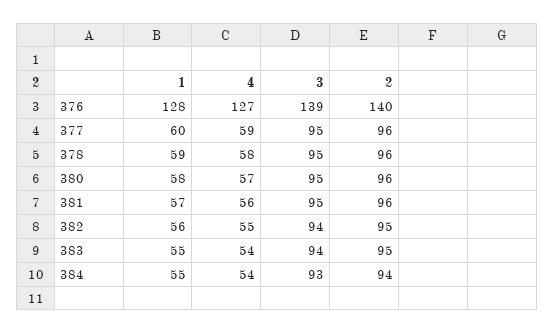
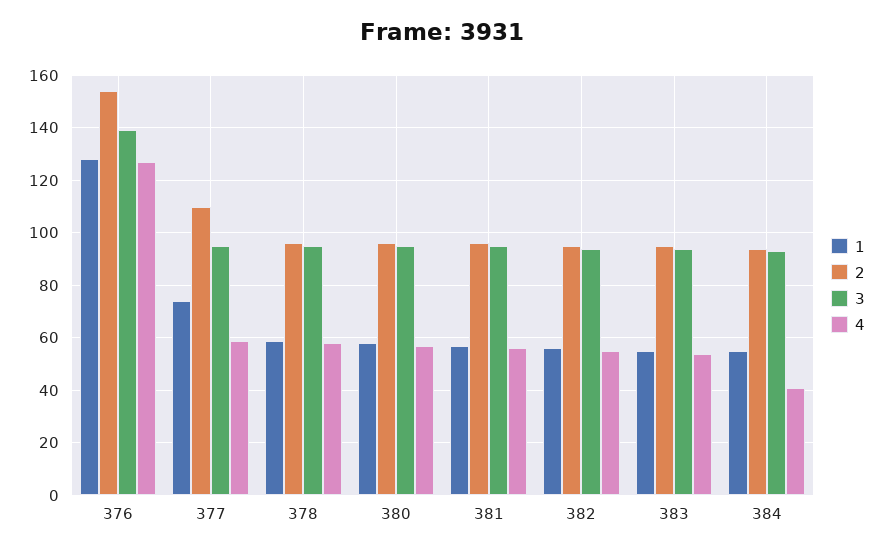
  {
    "1": {
      "376": 128,
-     "377": 60,
+     "377": 75,
      "378": 59,
      "380": 58,
      "381": 57,
      "382": 56,
      "383": 55,
      "384": 55
    },
    "4": {
      "376": 127,
      "377": 59,
      "378": 58,
      "380": 57,
      "381": 56,
      "382": 55,
      "383": 54,
-     "384": 54
+     "384": 40
    },
    "3": {
      "376": 139,
      "377": 95,
      "378": 95,
      "380": 95,
      "381": 95,
      "382": 94,
      "383": 94,
      "384": 93
    },
    "2": {
-     "376": 140,
+     "376": 155,
-     "377": 96,
+     "377": 110,
      "378": 96,
      "380": 96,
      "381": 96,
      "382": 95,
      "383": 95,
      "384": 94
    }
  }

